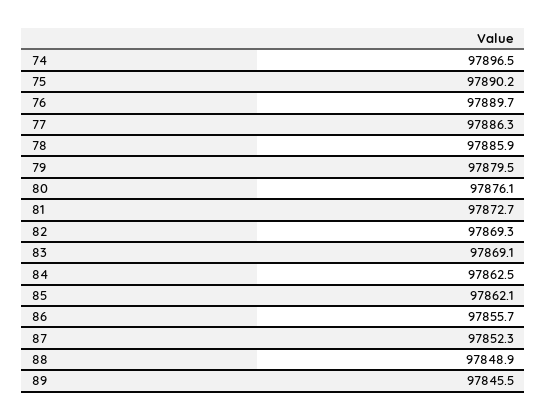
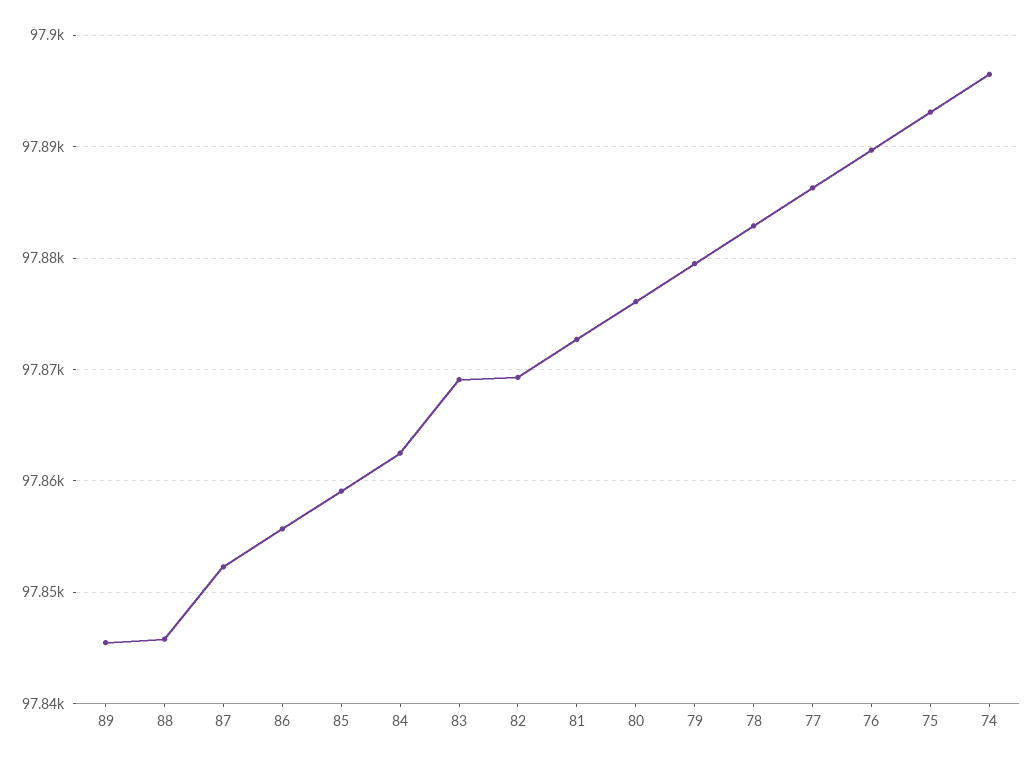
  {
    "74": 97896.5,
-   "75": 97890.2,
+   "75": 97893,
    "76": 97889.7,
    "77": 97886.3,
-   "78": 97885.9,
+   "78": 97883,
    "79": 97879.5,
    "80": 97876.1,
    "81": 97872.7,
    "82": 97869.3,
    "83": 97869.1,
    "84": 97862.5,
-   "85": 97862.1,
+   "85": 97859,
    "86": 97855.7,
    "87": 97852.3,
-   "88": 97848.9,
+   "88": 97846,
    "89": 97845.5
  }

